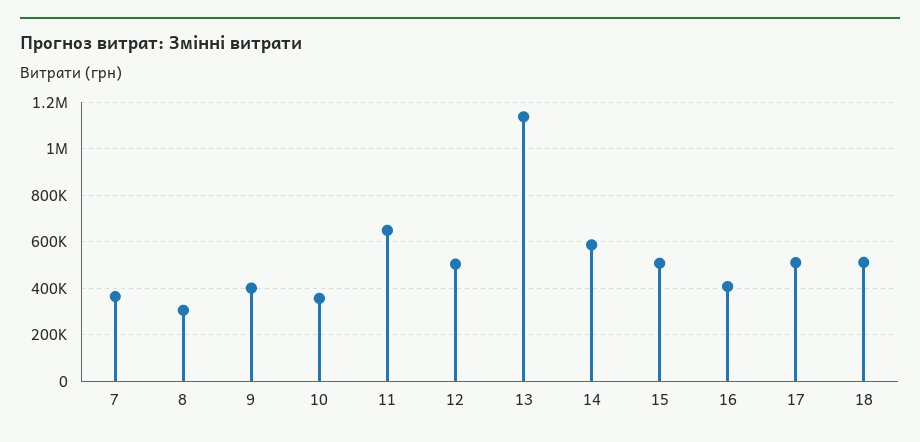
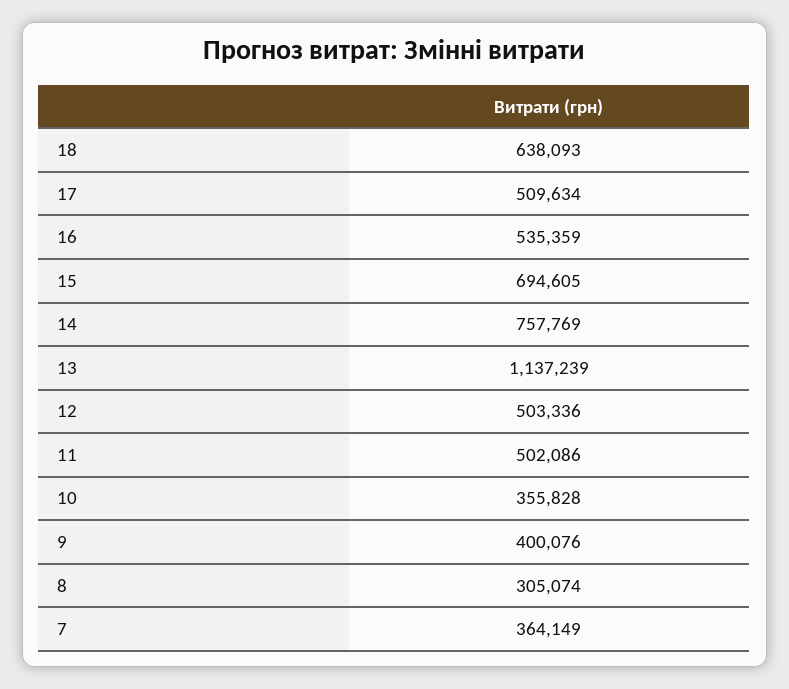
  {
    "7": 364149,
    "8": 305074,
    "9": 400076,
    "10": 355828,
-   "11": 650000,
+   "11": 502086,
    "12": 503336,
    "13": 1137239,
-   "14": 600000,
+   "14": 757769,
-   "15": 500000,
+   "15": 694605,
-   "16": 400000,
+   "16": 535359,
    "17": 509634,
-   "18": 500000
+   "18": 638093
  }

